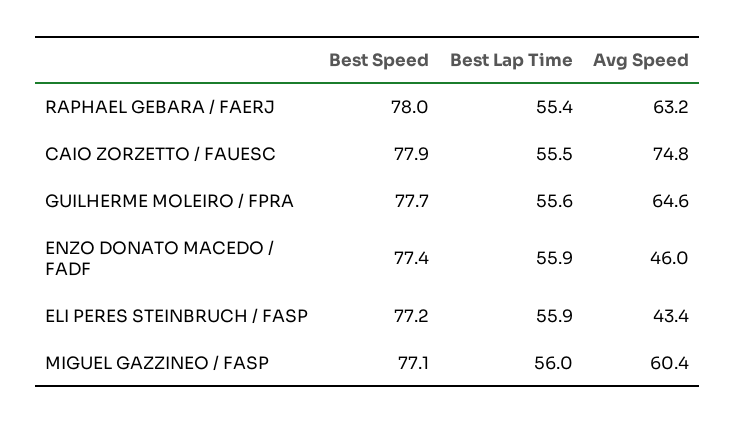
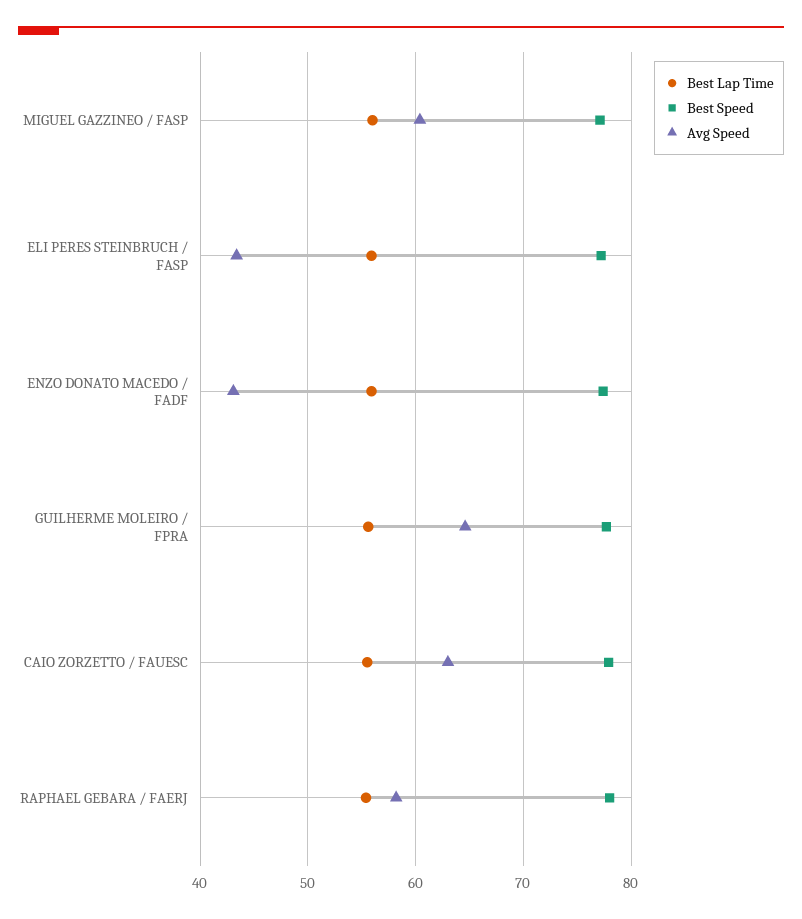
  {
    "Best Speed": {
      "RAPHAEL GEBARA / FAERJ": 78,
      "CAIO ZORZETTO / FAUESC": 77.9,
      "GUILHERME MOLEIRO / FPRA": 77.7,
      "ENZO DONATO MACEDO / FADF": 77.4,
      "ELI PERES STEINBRUCH / FASP": 77.2,
      "MIGUEL GAZZINEO / FASP": 77.1
    },
    "Best Lap Time": {
      "RAPHAEL GEBARA / FAERJ": 55.4,
      "CAIO ZORZETTO / FAUESC": 55.5,
      "GUILHERME MOLEIRO / FPRA": 55.6,
      "ENZO DONATO MACEDO / FADF": 55.9,
      "ELI PERES STEINBRUCH / FASP": 55.9,
      "MIGUEL GAZZINEO / FASP": 56
    },
    "Avg Speed": {
-     "RAPHAEL GEBARA / FAERJ": 63.2,
+     "RAPHAEL GEBARA / FAERJ": 58,
-     "CAIO ZORZETTO / FAUESC": 74.8,
+     "CAIO ZORZETTO / FAUESC": 63,
      "GUILHERME MOLEIRO / FPRA": 64.6,
-     "ENZO DONATO MACEDO / FADF": 46,
+     "ENZO DONATO MACEDO / FADF": 43,
      "ELI PERES STEINBRUCH / FASP": 43.4,
      "MIGUEL GAZZINEO / FASP": 60.4
    }
  }

